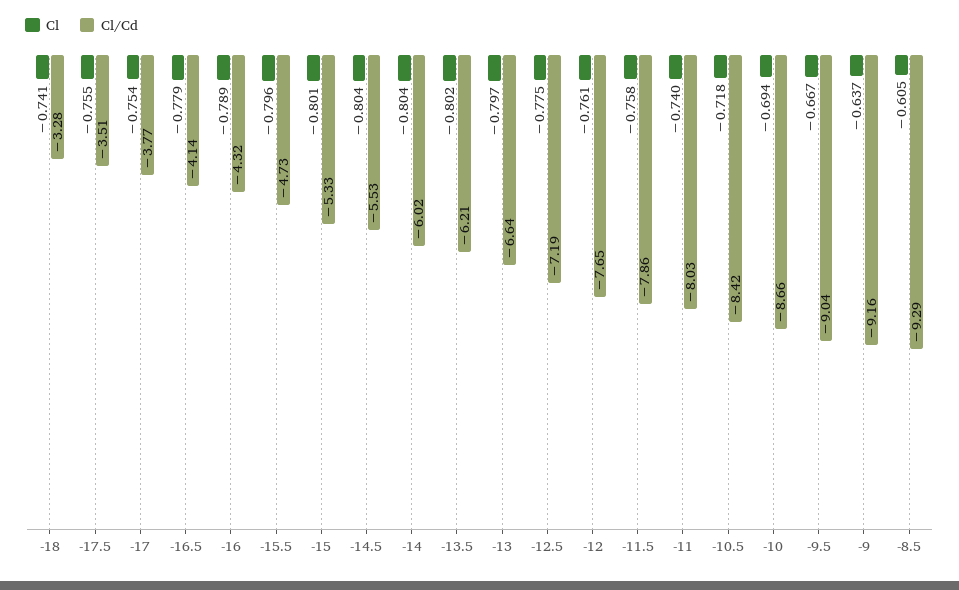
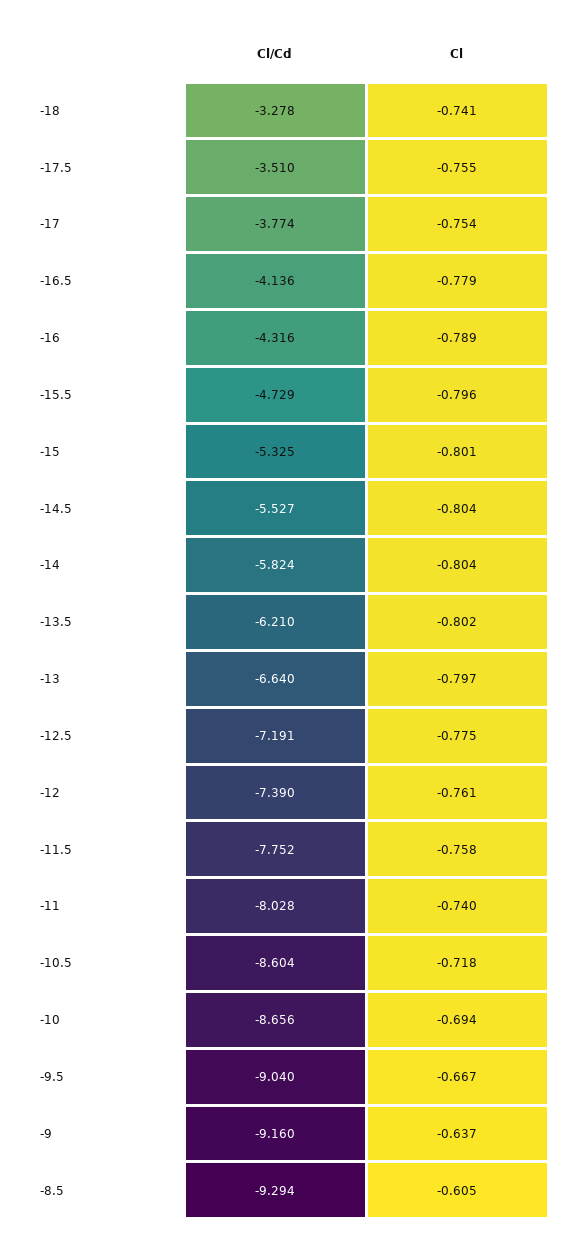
  {
    "Cl": {
      "-18": -0.741,
      "-17.5": -0.755,
      "-17": -0.754,
      "-16.5": -0.779,
      "-16": -0.789,
      "-15.5": -0.796,
      "-15": -0.801,
      "-14.5": -0.804,
      "-14": -0.804,
      "-13.5": -0.802,
      "-13": -0.797,
      "-12.5": -0.775,
      "-12": -0.761,
      "-11.5": -0.758,
      "-11": -0.74,
      "-10.5": -0.718,
      "-10": -0.694,
      "-9.5": -0.667,
      "-9": -0.637,
      "-8.5": -0.605
    },
    "Cl/Cd": {
      "-18": -3.278,
      "-17.5": -3.51,
      "-17": -3.774,
      "-16.5": -4.136,
      "-16": -4.316,
      "-15.5": -4.729,
      "-15": -5.325,
      "-14.5": -5.527,
-     "-14": -6.02,
+     "-14": -5.824,
      "-13.5": -6.21,
      "-13": -6.64,
      "-12.5": -7.191,
-     "-12": -7.65,
+     "-12": -7.39,
-     "-11.5": -7.86,
+     "-11.5": -7.752,
      "-11": -8.028,
-     "-10.5": -8.42,
+     "-10.5": -8.604,
      "-10": -8.656,
      "-9.5": -9.04,
      "-9": -9.16,
      "-8.5": -9.294
    }
  }

